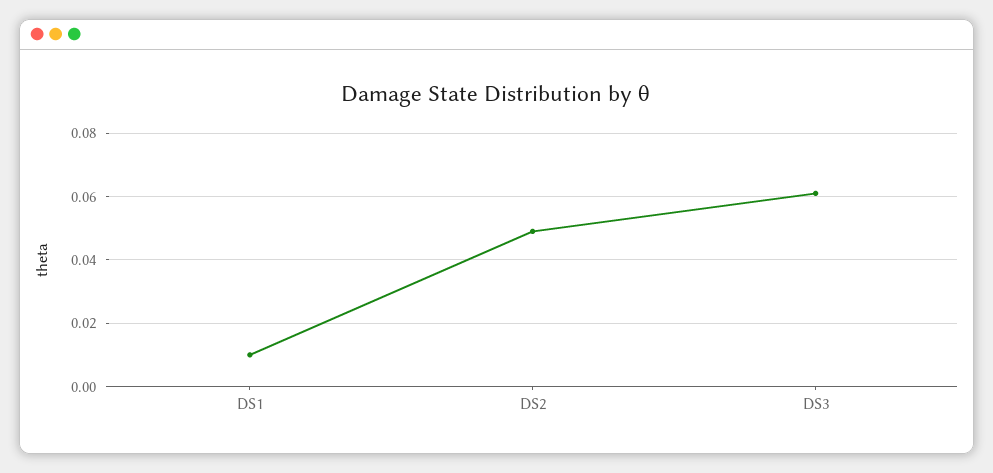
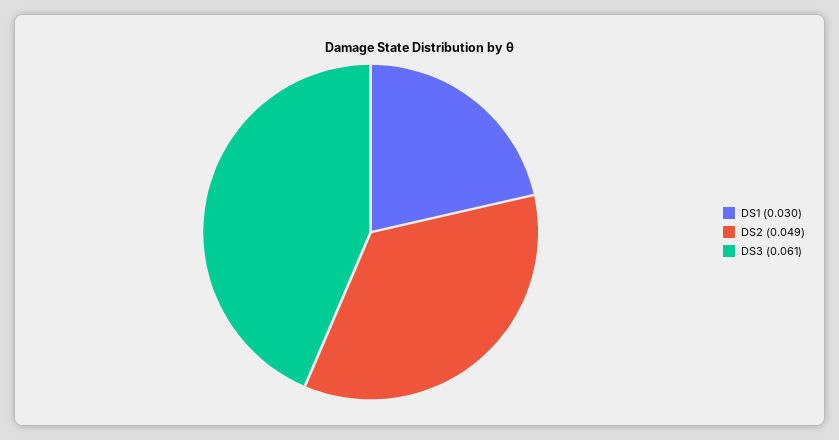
  {
-   "DS1": 0.01,
+   "DS1": 0.03,
    "DS2": 0.049,
    "DS3": 0.061
  }

